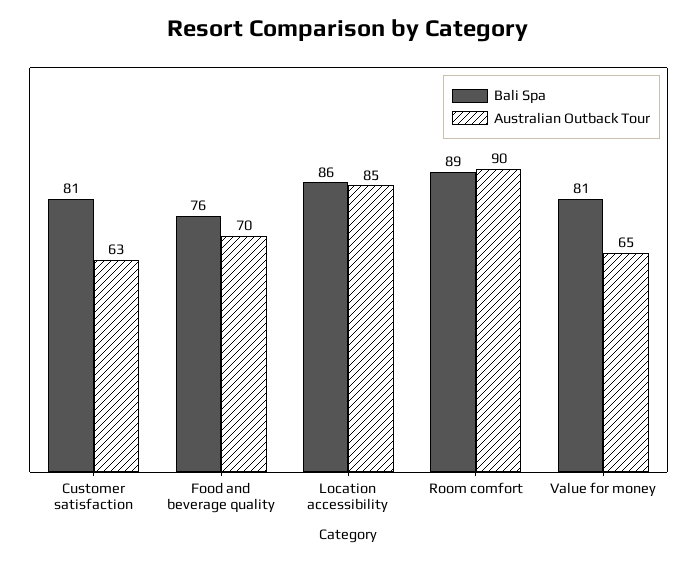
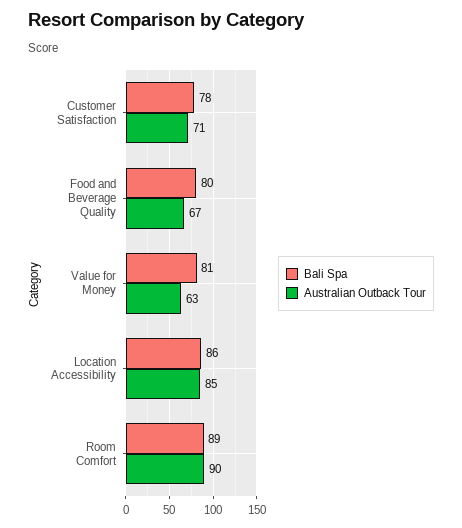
  {
    "Bali Spa": {
-     "Customer satisfaction": 81,
+     "Customer satisfaction": 78,
-     "Food and beverage quality": 76,
+     "Food and beverage quality": 80,
      "Location accessibility": 86,
      "Room comfort": 89,
      "Value for money": 81
    },
    "Australian Outback Tour": {
-     "Customer satisfaction": 63,
+     "Customer satisfaction": 71,
-     "Food and beverage quality": 70,
+     "Food and beverage quality": 67,
      "Location accessibility": 85,
      "Room comfort": 90,
-     "Value for money": 65
+     "Value for money": 63
    }
  }

